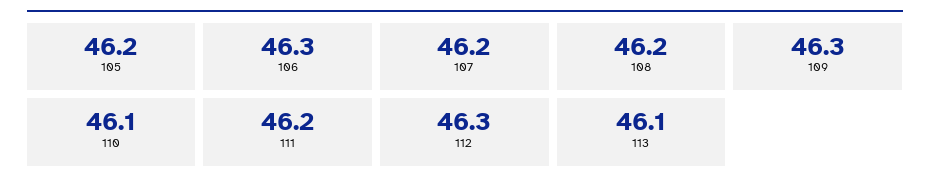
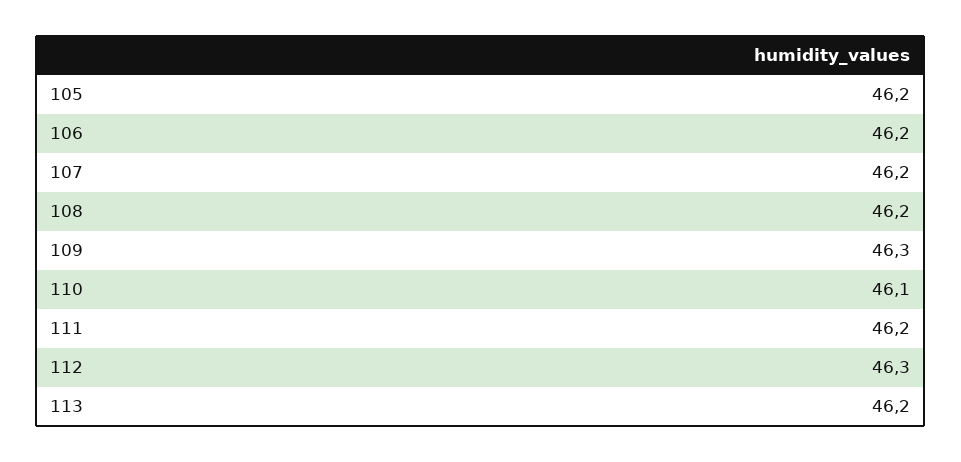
  {
    "105": 46.2,
-   "106": 46.3,
+   "106": 46.2,
    "107": 46.2,
    "108": 46.2,
    "109": 46.3,
    "110": 46.1,
    "111": 46.2,
    "112": 46.3,
-   "113": 46.1
+   "113": 46.2
  }

